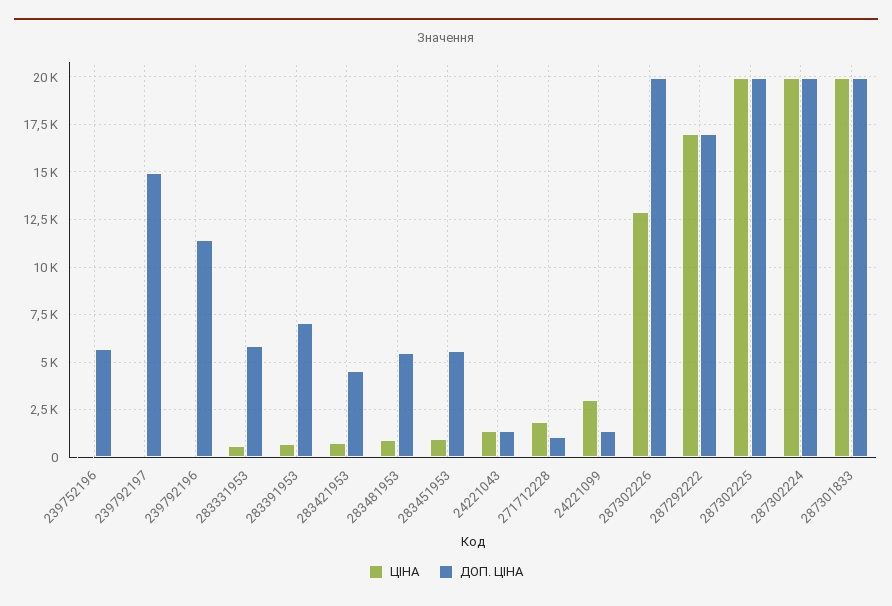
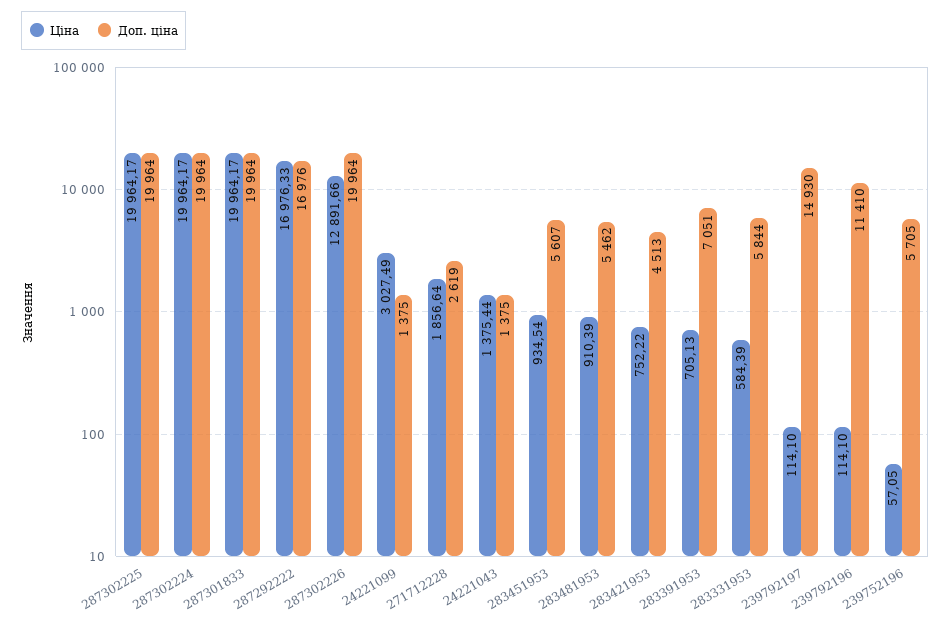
  {
    "ЦІНА": {
      "239752196": 57.05,
      "239792197": 114.1,
      "239792196": 114.1,
      "283331953": 584.39,
      "283391953": 705.13,
      "283421953": 752.22,
      "283481953": 910.39,
      "283451953": 934.54,
      "24221043": 1375.44,
      "271712228": 1856.64,
      "24221099": 3027.49,
      "287302226": 12891.66,
      "287292222": 16976.33,
      "287302225": 19964.17,
      "287302224": 19964.17,
      "287301833": 19964.17
    },
    "ДОП. ЦІНА": {
      "239752196": 5705,
      "239792197": 14930,
      "239792196": 11410,
      "283331953": 5844,
      "283391953": 7051,
      "283421953": 4513,
      "283481953": 5462,
      "283451953": 5607,
      "24221043": 1375,
-     "271712228": 1000,
+     "271712228": 2619,
      "24221099": 1375,
      "287302226": 19964,
      "287292222": 16976,
      "287302225": 19964,
      "287302224": 19964,
      "287301833": 19964
    }
  }

